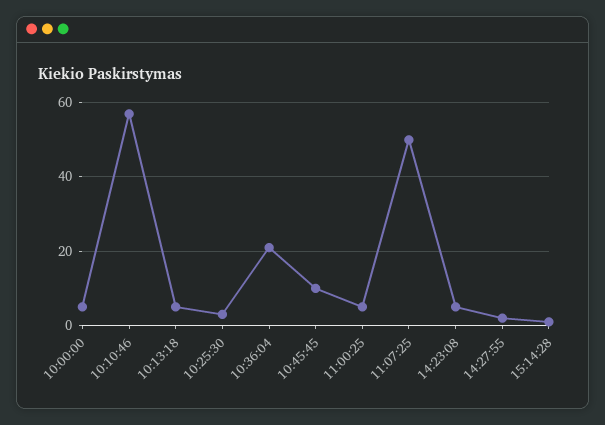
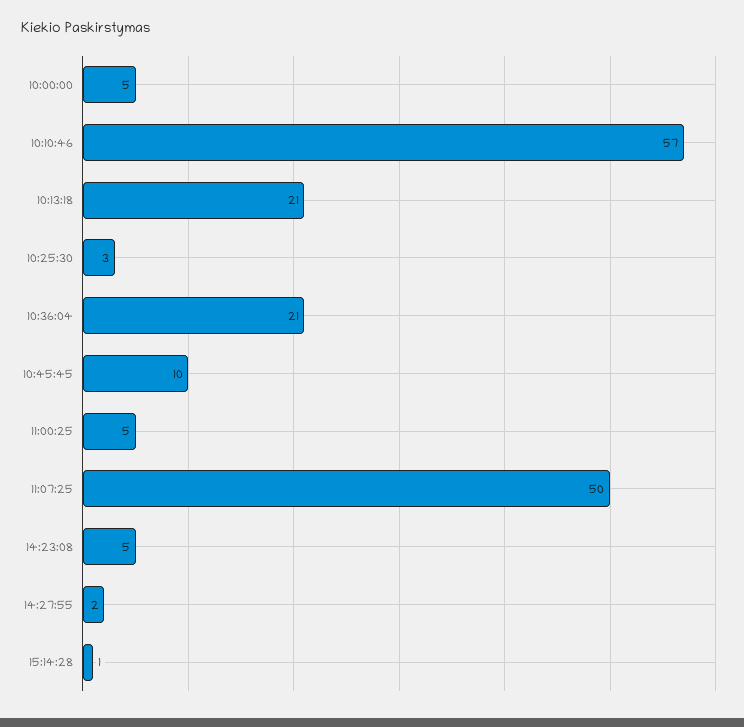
  {
    "10:00:00": 5,
    "10:10:46": 57,
-   "10:13:18": 5,
+   "10:13:18": 21,
    "10:25:30": 3,
    "10:36:04": 21,
    "10:45:45": 10,
    "11:00:25": 5,
    "11:07:25": 50,
    "14:23:08": 5,
    "14:27:55": 2,
    "15:14:28": 1
  }

